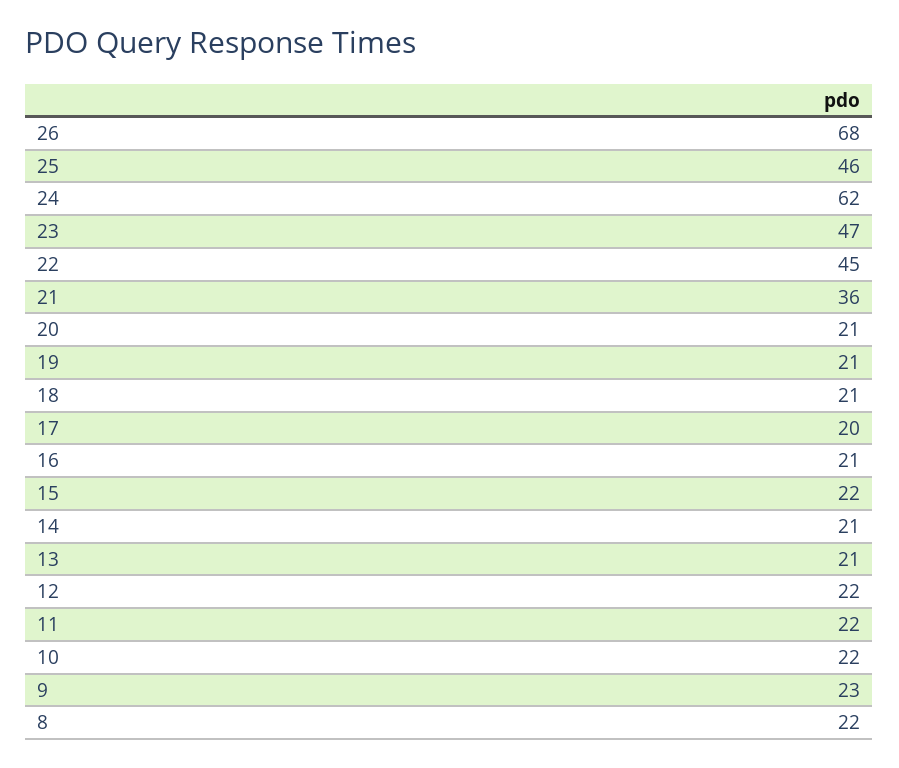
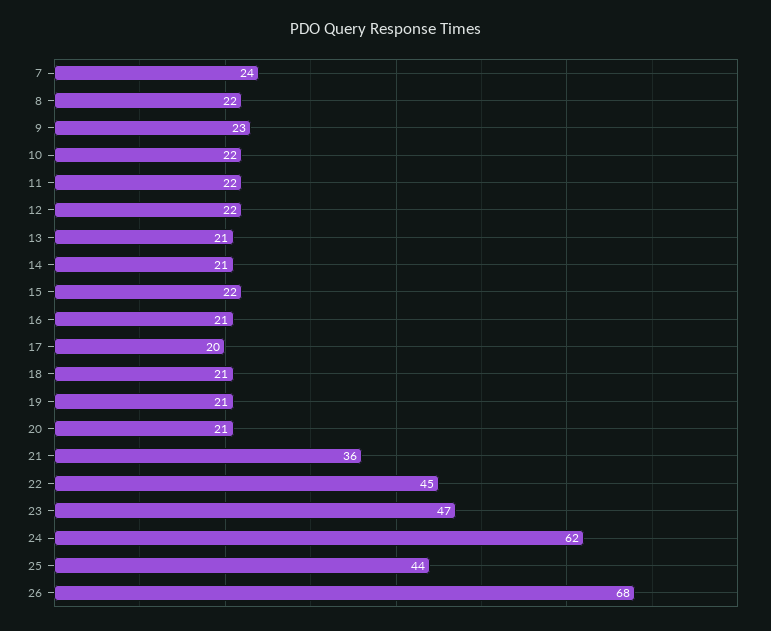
  {
    "26": 68,
-   "25": 46,
+   "25": 44,
    "24": 62,
    "23": 47,
    "22": 45,
    "21": 36,
    "20": 21,
    "19": 21,
    "18": 21,
    "17": 20,
    "16": 21,
    "15": 22,
    "14": 21,
    "13": 21,
    "12": 22,
    "11": 22,
    "10": 22,
    "9": 23,
-   "8": 22
+   "8": 22,
+   "7": 24
  }

